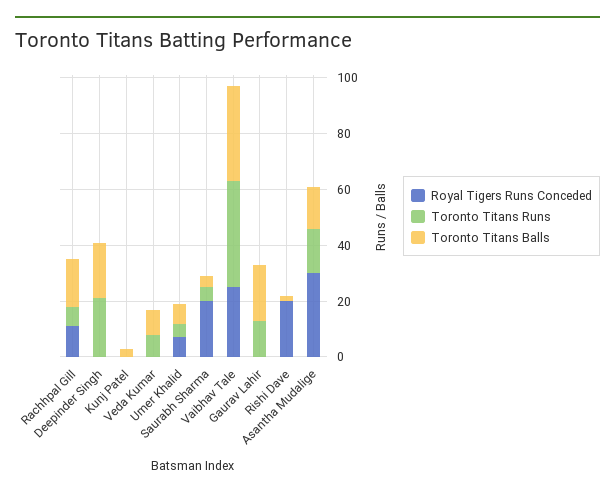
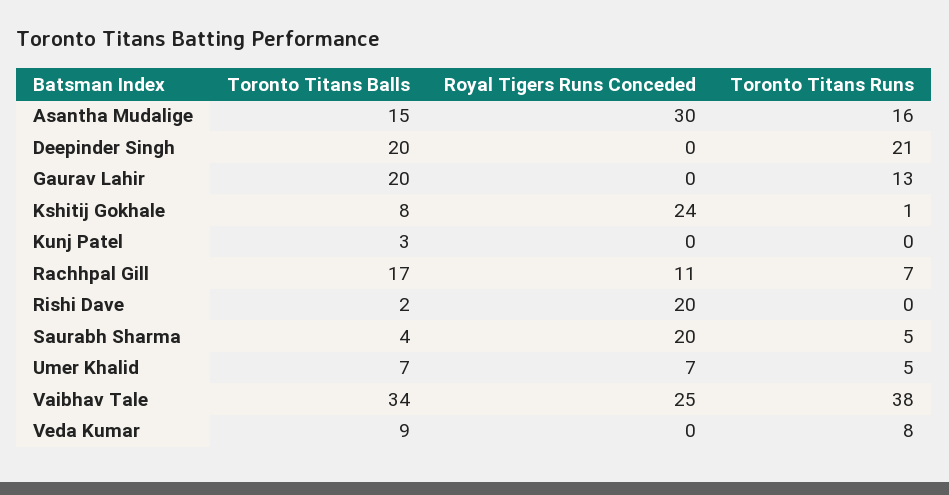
  {
    "Royal Tigers Runs Conceded": {
      "Rachhpal Gill": 11,
      "Deepinder Singh": 0,
      "Kunj Patel": 0,
      "Veda Kumar": 0,
      "Umer Khalid": 7,
      "Saurabh Sharma": 20,
      "Vaibhav Tale": 25,
      "Gaurav Lahir": 0,
      "Rishi Dave": 20,
-     "Asantha Mudalige": 30
+     "Asantha Mudalige": 30,
+     "Kshitij Gokhale": 24
    },
    "Toronto Titans Runs": {
      "Rachhpal Gill": 7,
      "Deepinder Singh": 21,
      "Kunj Patel": 0,
      "Veda Kumar": 8,
      "Umer Khalid": 5,
      "Saurabh Sharma": 5,
      "Vaibhav Tale": 38,
      "Gaurav Lahir": 13,
      "Rishi Dave": 0,
-     "Asantha Mudalige": 16
+     "Asantha Mudalige": 16,
+     "Kshitij Gokhale": 1
    },
    "Toronto Titans Balls": {
      "Rachhpal Gill": 17,
      "Deepinder Singh": 20,
      "Kunj Patel": 3,
      "Veda Kumar": 9,
      "Umer Khalid": 7,
      "Saurabh Sharma": 4,
      "Vaibhav Tale": 34,
      "Gaurav Lahir": 20,
      "Rishi Dave": 2,
-     "Asantha Mudalige": 15
+     "Asantha Mudalige": 15,
+     "Kshitij Gokhale": 8
    }
  }

